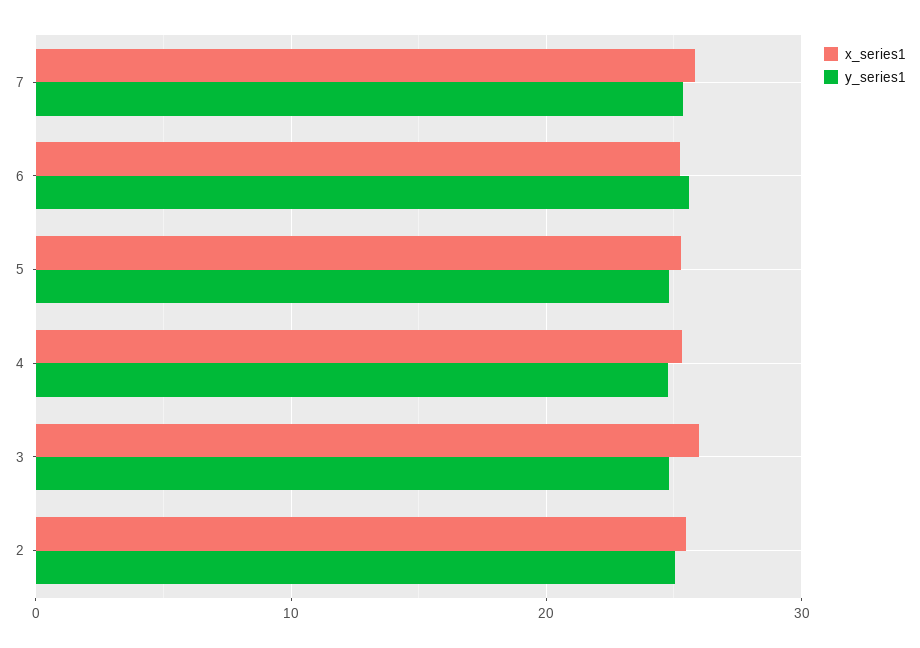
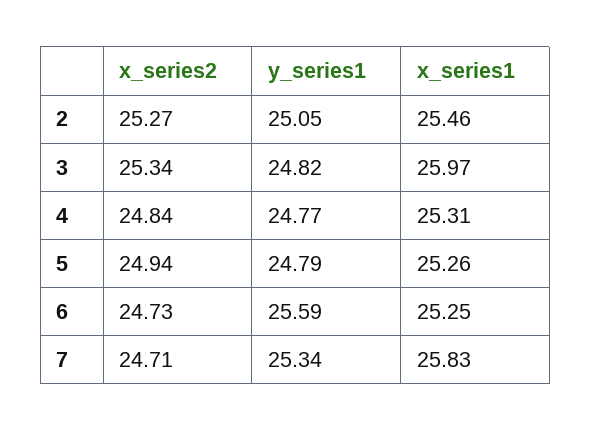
  {
    "x_series1": {
      "7": 25.83,
      "6": 25.25,
      "5": 25.26,
      "4": 25.31,
      "3": 25.97,
      "2": 25.46
    },
    "y_series1": {
      "7": 25.34,
      "6": 25.59,
      "5": 24.79,
      "4": 24.77,
      "3": 24.82,
      "2": 25.05
-   }
+   },
+   "x_series2": {
+     "2": 25.27,
+     "3": 25.34,
+     "4": 24.84,
+     "5": 24.94,
+     "6": 24.73,
+     "7": 24.71
+   }
  }

